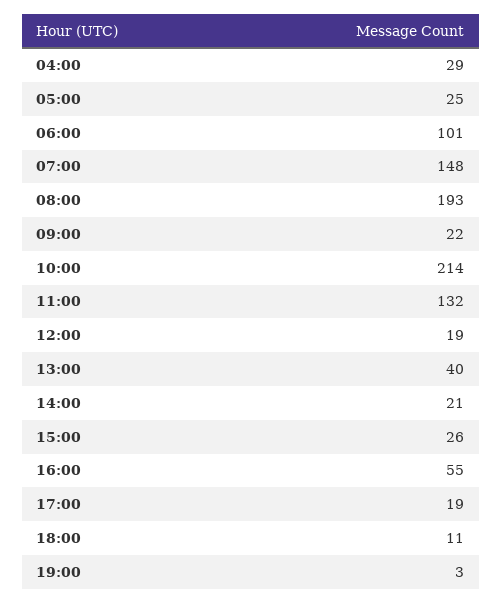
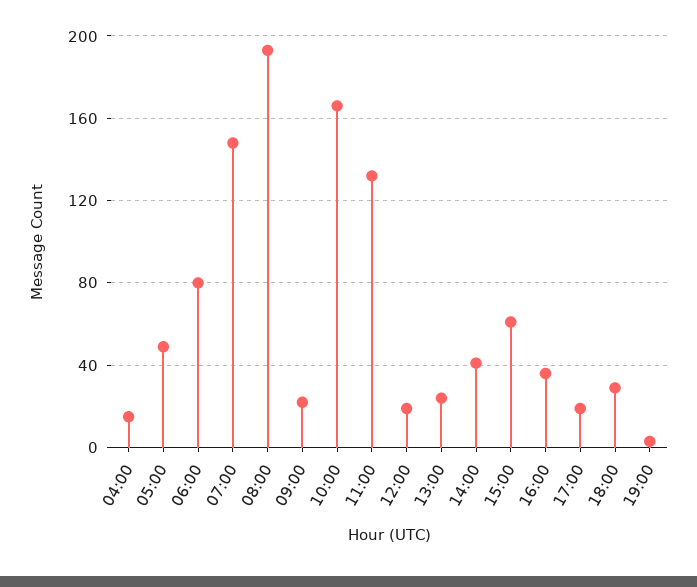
  {
-   "04:00": 29,
+   "04:00": 15,
-   "05:00": 25,
+   "05:00": 50,
-   "06:00": 101,
+   "06:00": 80,
    "07:00": 148,
    "08:00": 193,
    "09:00": 22,
-   "10:00": 214,
+   "10:00": 165,
    "11:00": 132,
    "12:00": 19,
-   "13:00": 40,
+   "13:00": 25,
-   "14:00": 21,
+   "14:00": 40,
-   "15:00": 26,
+   "15:00": 60,
-   "16:00": 55,
+   "16:00": 35,
    "17:00": 19,
-   "18:00": 11,
+   "18:00": 30,
    "19:00": 3
  }

